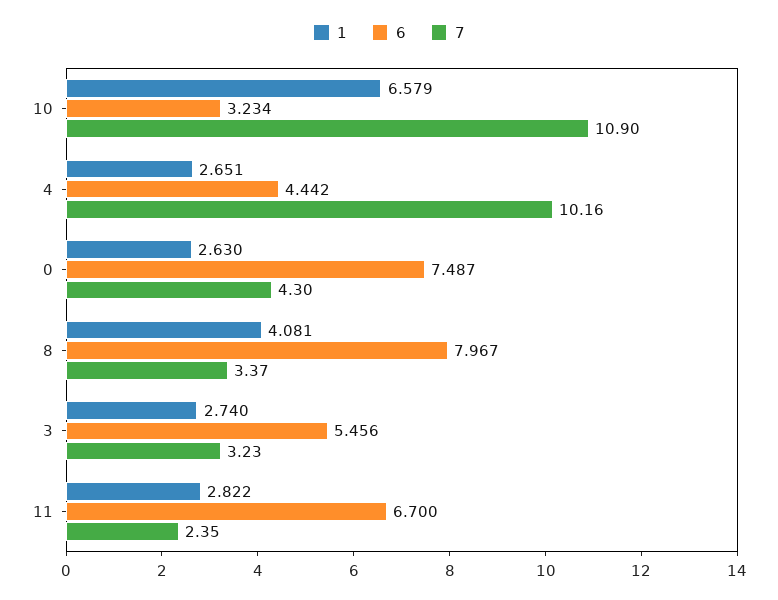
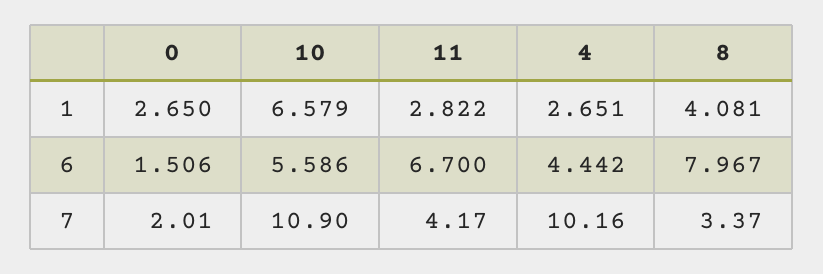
  {
    "1": {
      "10": 6.579,
      "4": 2.651,
-     "0": 2.63,
+     "0": 2.65,
      "8": 4.081,
-     "3": 2.74,
      "11": 2.822
    },
    "6": {
-     "10": 3.234,
+     "10": 5.586,
      "4": 4.442,
-     "0": 7.487,
+     "0": 1.506,
      "8": 7.967,
-     "3": 5.456,
      "11": 6.7
    },
    "7": {
      "10": 10.9,
      "4": 10.16,
-     "0": 4.3,
+     "0": 2.01,
      "8": 3.37,
-     "3": 3.23,
-     "11": 2.35
+     "11": 4.17
    }
  }

